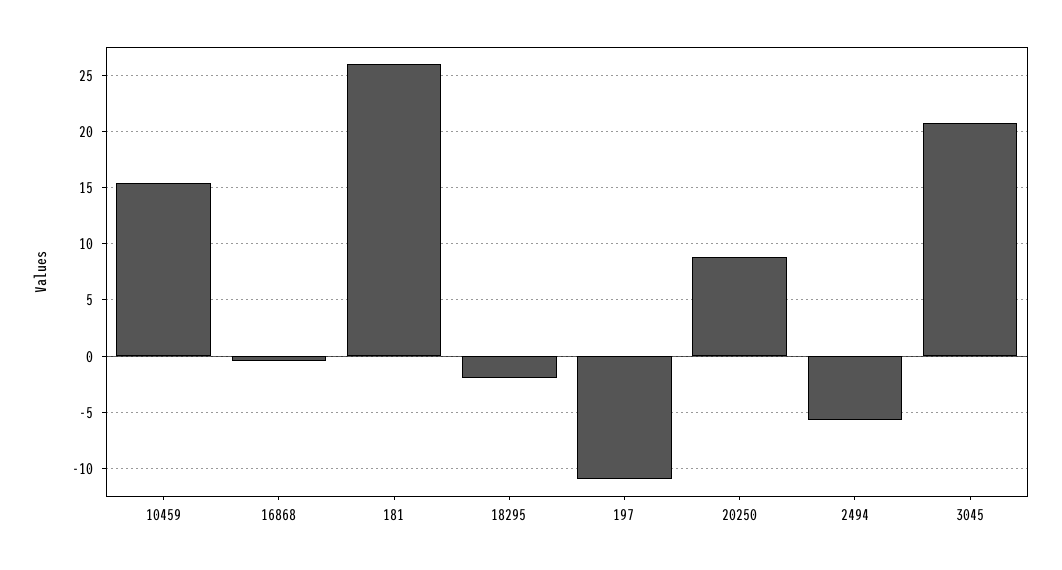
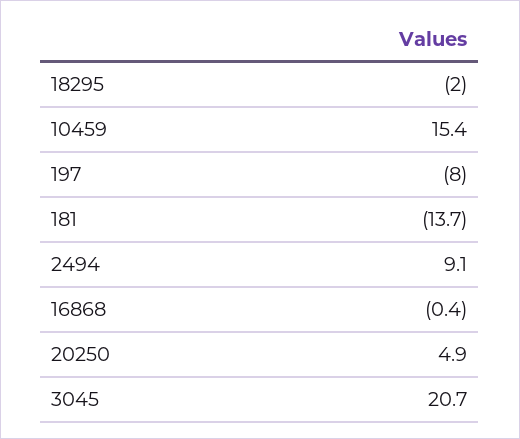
  {
    "10459": 15.4,
    "16868": -0.4,
-   "181": 26,
+   "181": -13.7,
    "18295": -2,
-   "197": -11,
+   "197": -8,
-   "20250": 9,
+   "20250": 4.9,
-   "2494": -6,
+   "2494": 9.1,
    "3045": 20.7
  }

